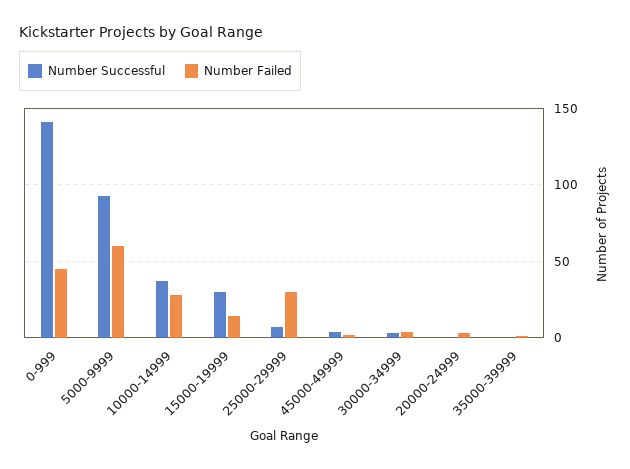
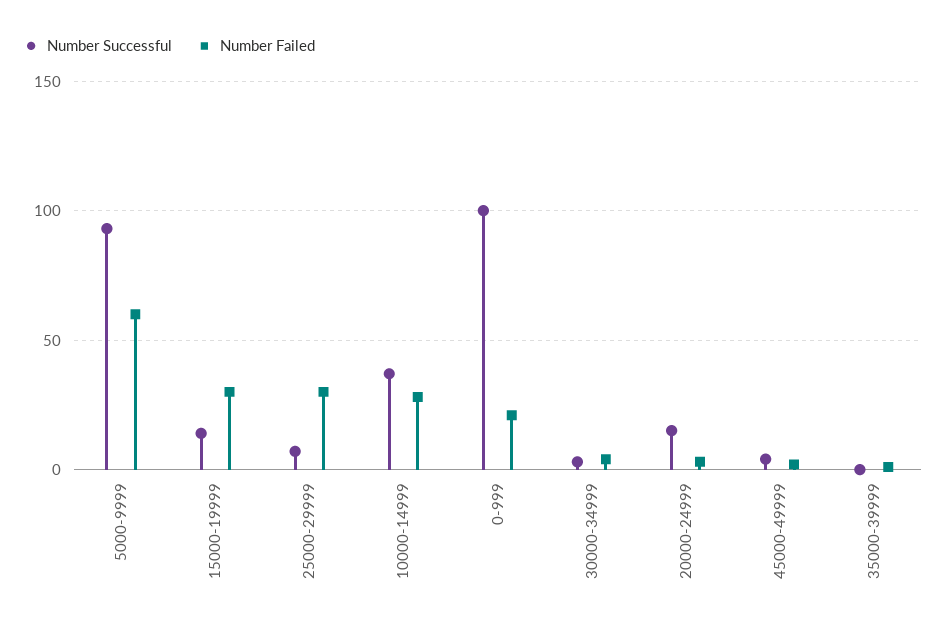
  {
    "Number Successful": {
-     "0-999": 140,
+     "0-999": 100,
      "5000-9999": 95,
      "10000-14999": 35,
-     "15000-19999": 30,
+     "15000-19999": 15,
      "25000-29999": 5,
      "45000-49999": 5,
      "30000-34999": 5,
-     "20000-24999": 0,
+     "20000-24999": 15,
      "35000-39999": 0
    },
    "Number Failed": {
-     "0-999": 45,
+     "0-999": 20,
      "5000-9999": 60,
      "10000-14999": 30,
-     "15000-19999": 15,
+     "15000-19999": 30,
      "25000-29999": 30,
      "45000-49999": 0,
      "30000-34999": 5,
      "20000-24999": 5,
      "35000-39999": 0
    }
  }

